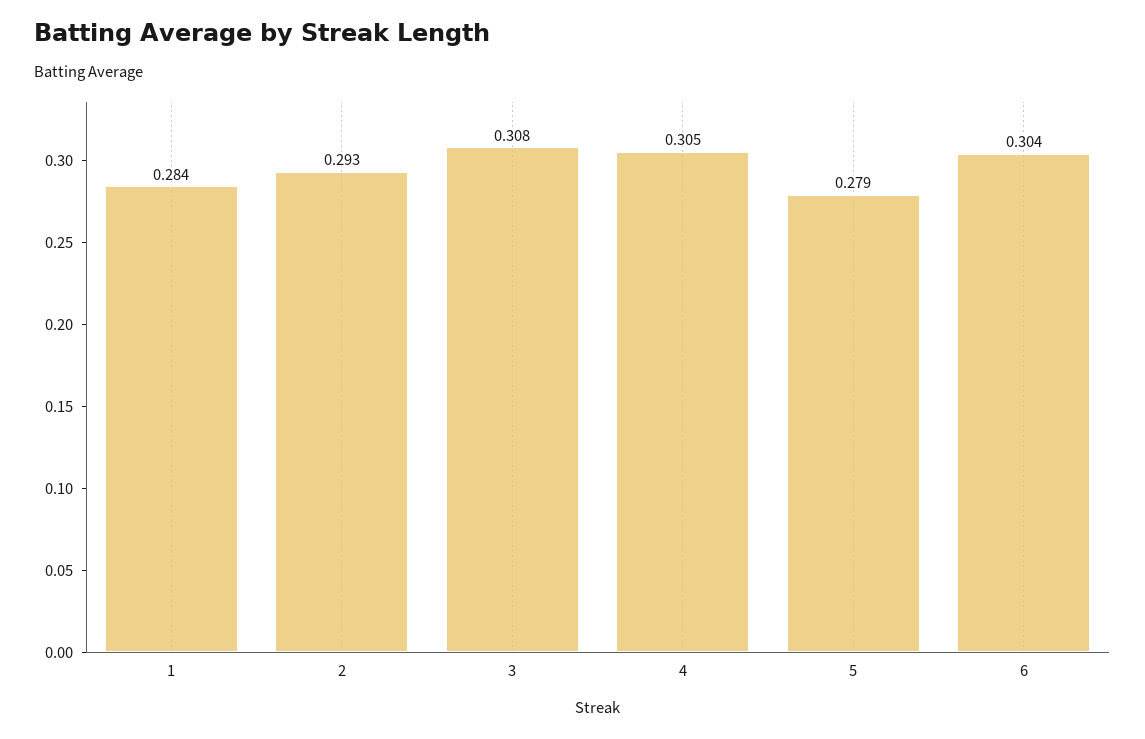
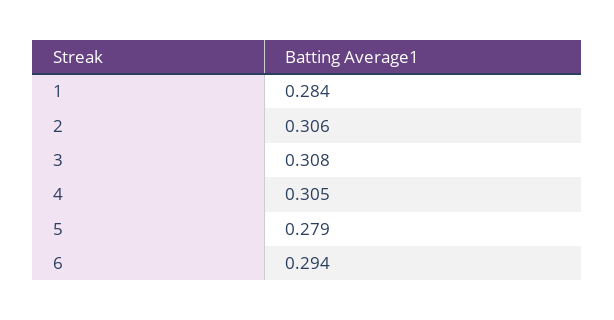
  {
    "1": 0.284,
-   "2": 0.293,
+   "2": 0.306,
    "3": 0.308,
    "4": 0.305,
    "5": 0.279,
-   "6": 0.304
+   "6": 0.294
  }

